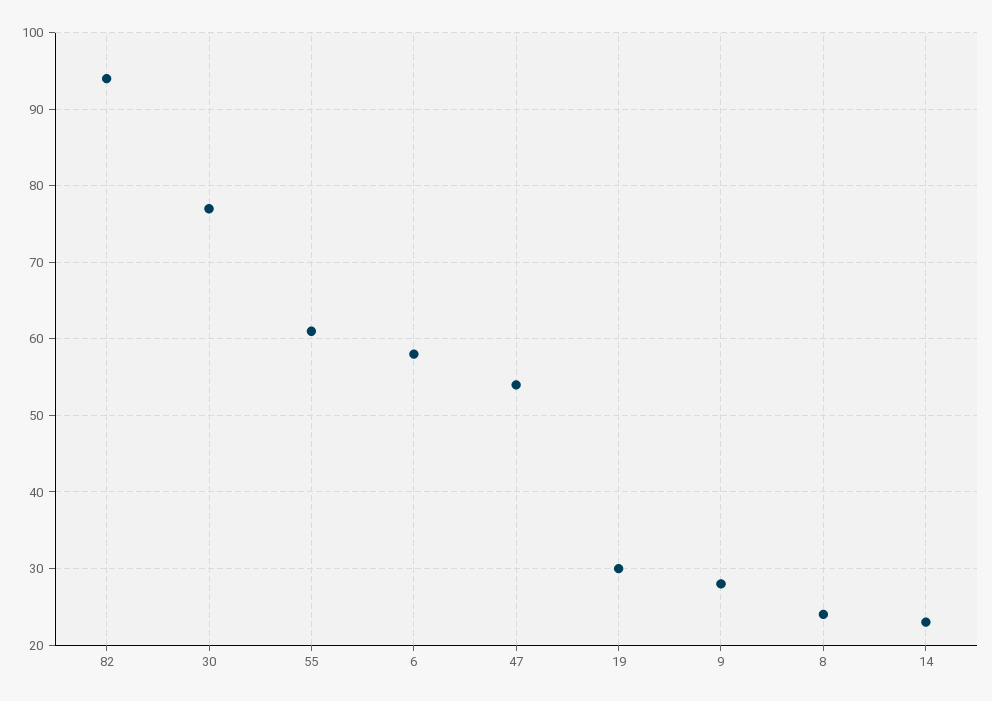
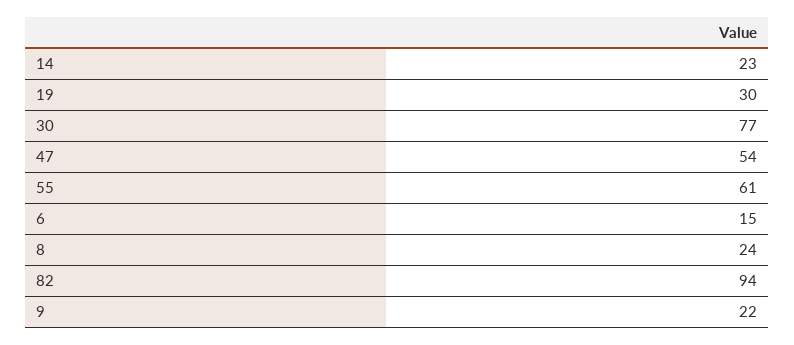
  {
    "82": 94,
    "30": 77,
    "55": 61,
-   "6": 58,
+   "6": 15,
    "47": 54,
    "19": 30,
-   "9": 28,
+   "9": 22,
    "8": 24,
    "14": 23
  }

